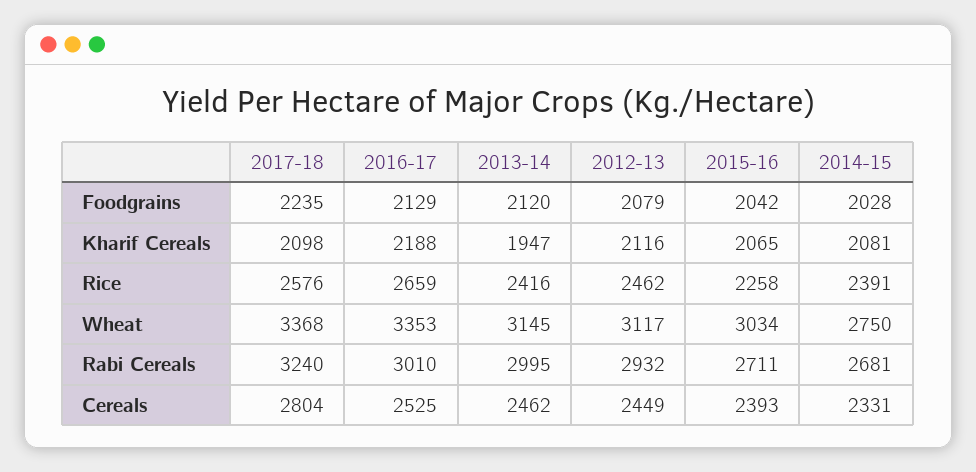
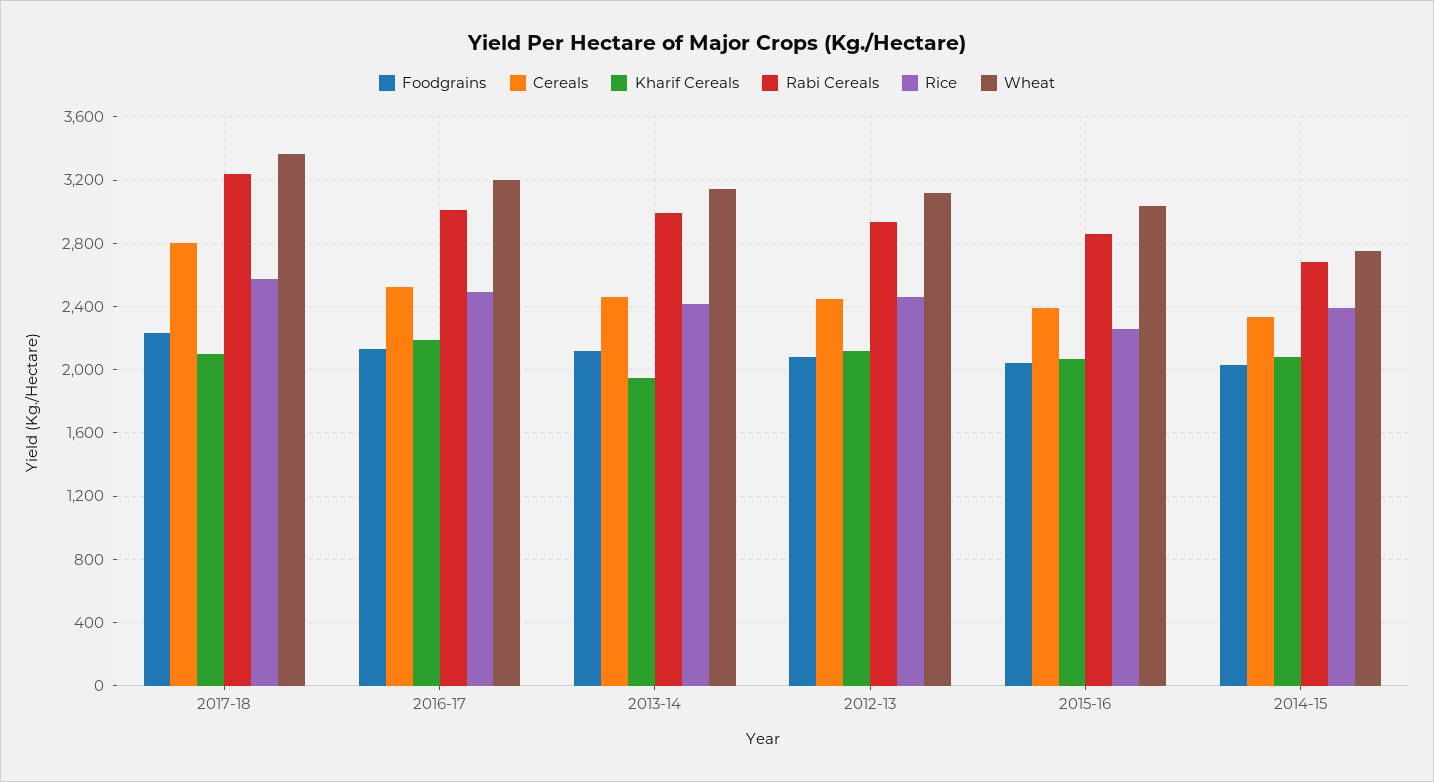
  {
    "Foodgrains": {
      "2017-18": 2235,
      "2016-17": 2129,
      "2013-14": 2120,
      "2012-13": 2079,
      "2015-16": 2042,
      "2014-15": 2028
    },
    "Kharif Cereals": {
      "2017-18": 2098,
      "2016-17": 2188,
      "2013-14": 1947,
      "2012-13": 2116,
      "2015-16": 2065,
      "2014-15": 2081
    },
    "Rice": {
      "2017-18": 2576,
-     "2016-17": 2659,
+     "2016-17": 2500,
      "2013-14": 2416,
      "2012-13": 2462,
      "2015-16": 2258,
      "2014-15": 2391
    },
    "Wheat": {
      "2017-18": 3368,
-     "2016-17": 3353,
+     "2016-17": 3200,
      "2013-14": 3145,
      "2012-13": 3117,
      "2015-16": 3034,
      "2014-15": 2750
    },
    "Rabi Cereals": {
      "2017-18": 3240,
      "2016-17": 3010,
      "2013-14": 2995,
      "2012-13": 2932,
-     "2015-16": 2711,
+     "2015-16": 2850,
      "2014-15": 2681
    },
    "Cereals": {
      "2017-18": 2804,
      "2016-17": 2525,
      "2013-14": 2462,
      "2012-13": 2449,
      "2015-16": 2393,
      "2014-15": 2331
    }
  }

